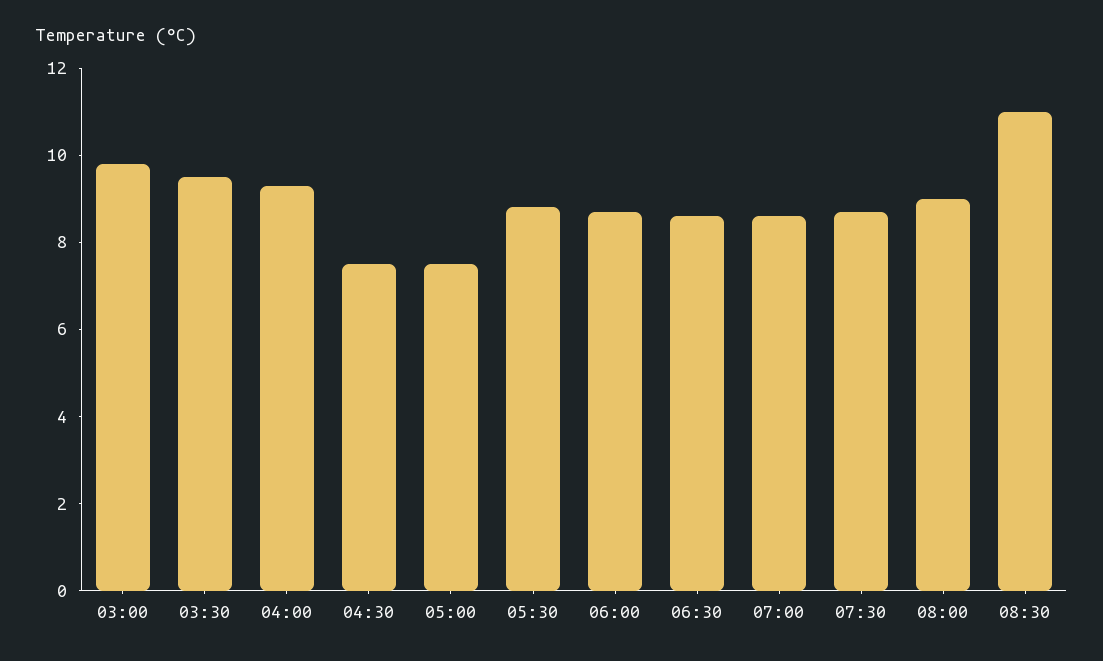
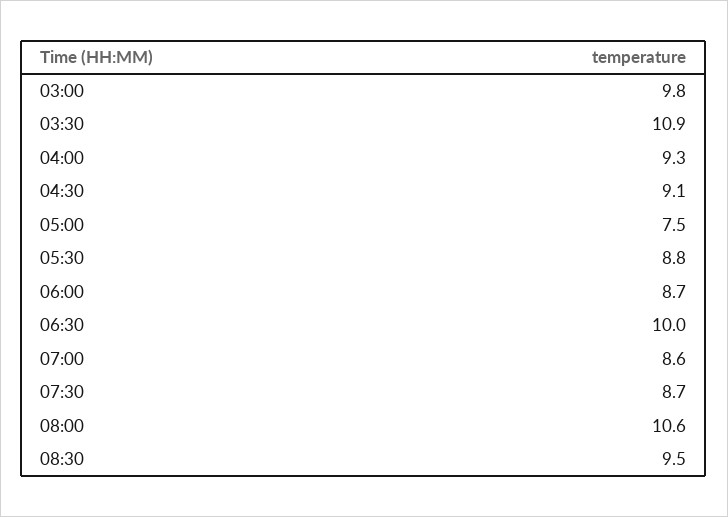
  {
    "03:00": 9.8,
-   "03:30": 9.5,
+   "03:30": 10.9,
    "04:00": 9.3,
-   "04:30": 7.5,
+   "04:30": 9.1,
    "05:00": 7.5,
    "05:30": 8.8,
    "06:00": 8.7,
-   "06:30": 8.5,
+   "06:30": 10,
    "07:00": 8.6,
    "07:30": 8.7,
-   "08:00": 9,
+   "08:00": 10.6,
-   "08:30": 11
+   "08:30": 9.5
  }

